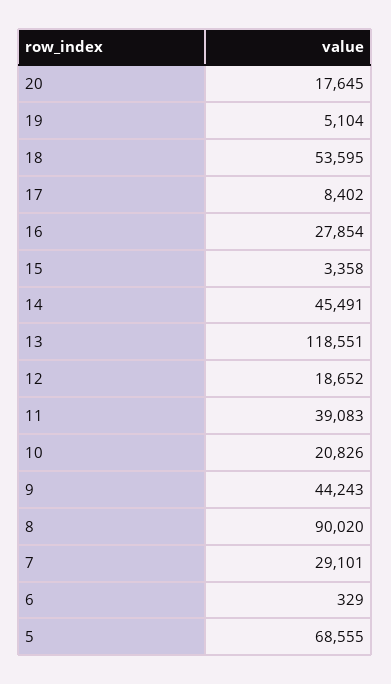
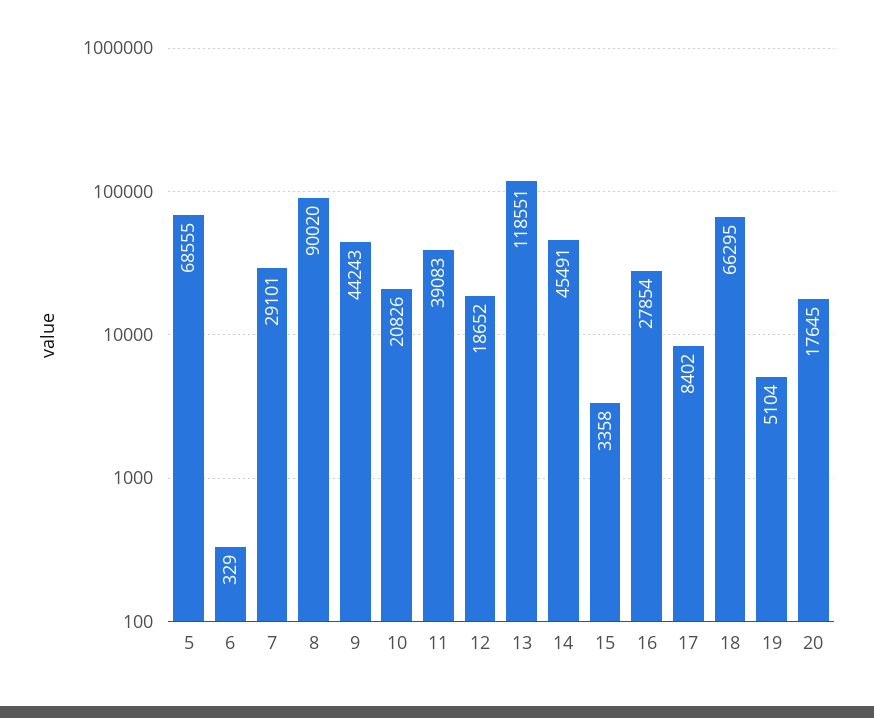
  {
    "20": 17645,
    "19": 5104,
-   "18": 53595,
+   "18": 66295,
    "17": 8402,
    "16": 27854,
    "15": 3358,
    "14": 45491,
    "13": 118551,
    "12": 18652,
    "11": 39083,
    "10": 20826,
    "9": 44243,
    "8": 90020,
    "7": 29101,
    "6": 329,
    "5": 68555
  }

